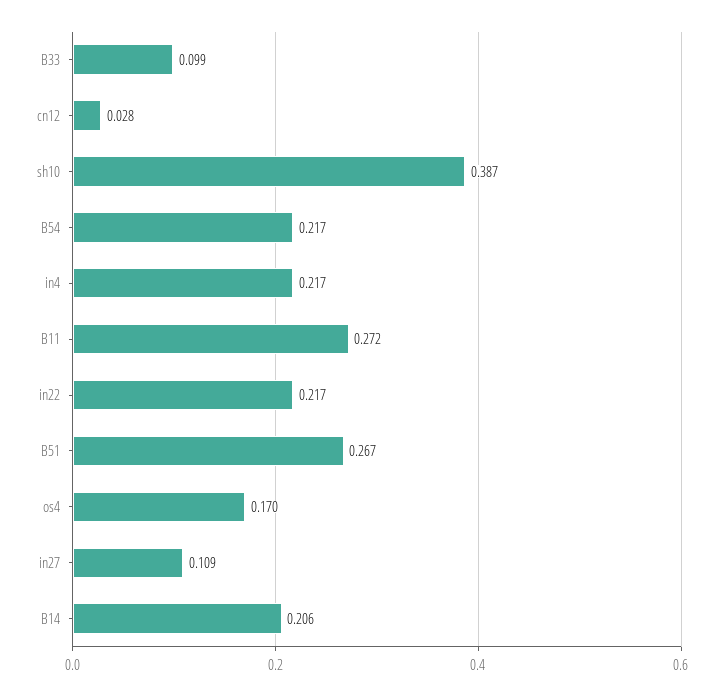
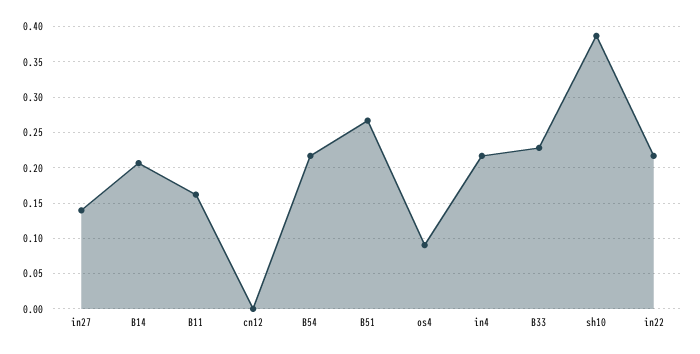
  {
-   "B33": 0.099,
+   "B33": 0.23,
-   "cn12": 0.028,
+   "cn12": 0,
    "sh10": 0.387,
    "B54": 0.217,
    "in4": 0.217,
-   "B11": 0.272,
+   "B11": 0.16,
    "in22": 0.217,
    "B51": 0.267,
-   "os4": 0.17,
+   "os4": 0.09,
-   "in27": 0.109,
+   "in27": 0.14,
    "B14": 0.206
  }

